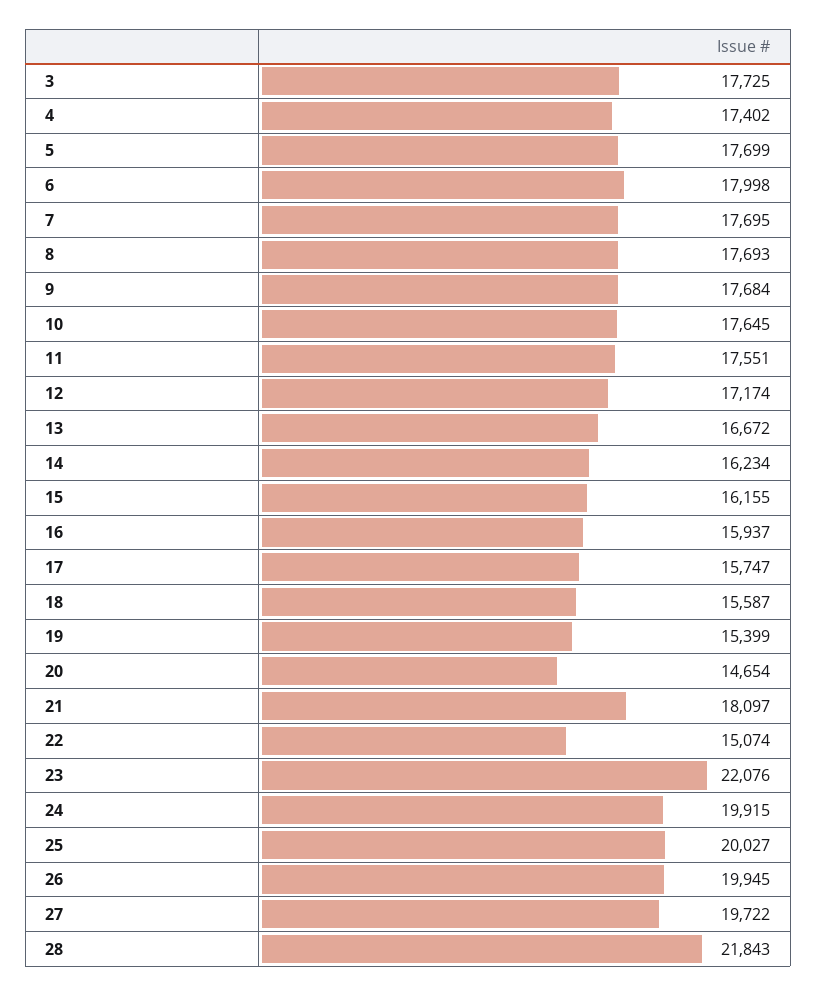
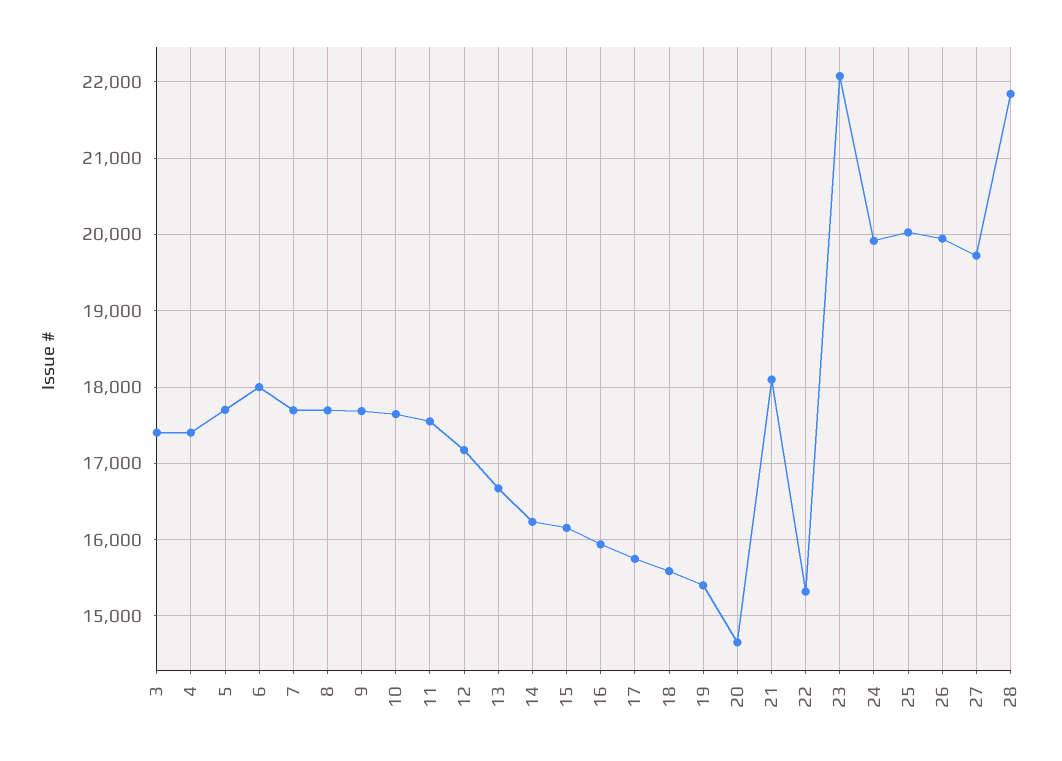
  {
-   "3": 17725,
+   "3": 17400,
    "4": 17402,
    "5": 17699,
    "6": 17998,
    "7": 17695,
    "8": 17693,
    "9": 17684,
    "10": 17645,
    "11": 17551,
    "12": 17174,
    "13": 16672,
    "14": 16234,
    "15": 16155,
    "16": 15937,
    "17": 15747,
    "18": 15587,
    "19": 15399,
    "20": 14654,
    "21": 18097,
-   "22": 15074,
+   "22": 15300,
    "23": 22076,
    "24": 19915,
    "25": 20027,
    "26": 19945,
    "27": 19722,
    "28": 21843
  }

